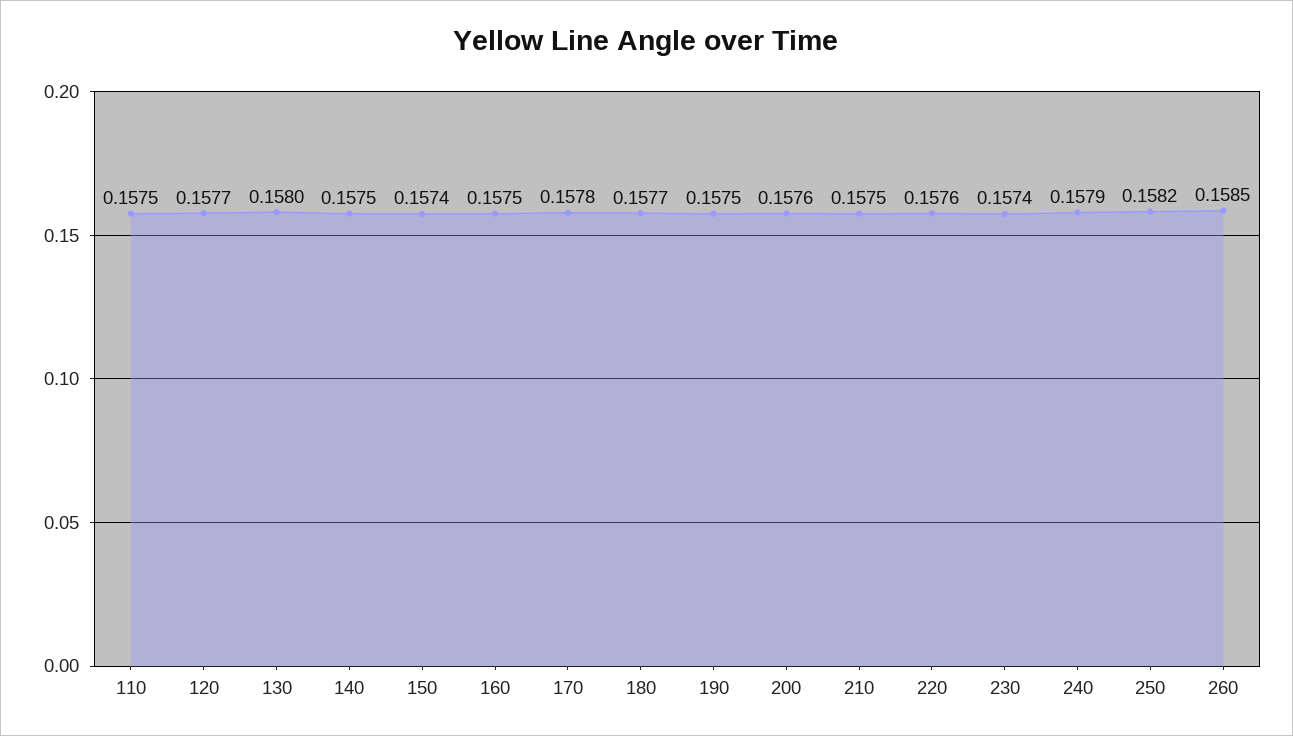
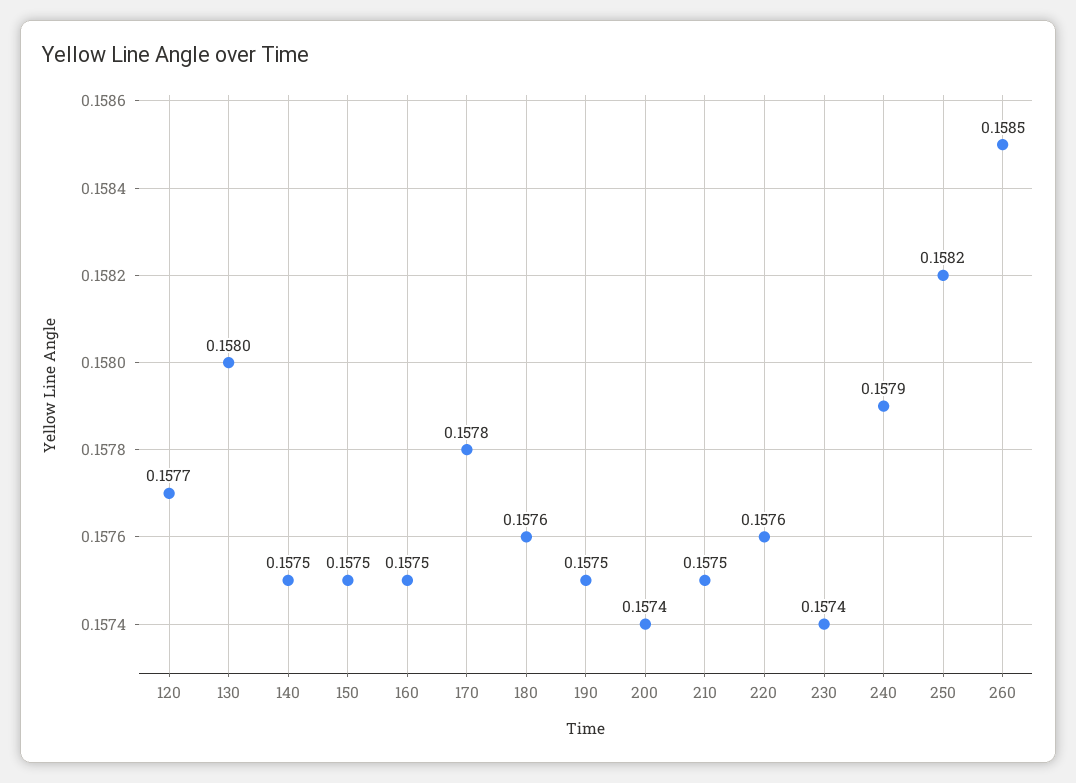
  {
-   "110": 0.1575,
    "120": 0.1577,
    "130": 0.158,
    "140": 0.1575,
-   "150": 0.1574,
+   "150": 0.1575,
    "160": 0.1575,
    "170": 0.1578,
-   "180": 0.1577,
+   "180": 0.1576,
    "190": 0.1575,
-   "200": 0.1576,
+   "200": 0.1574,
    "210": 0.1575,
    "220": 0.1576,
    "230": 0.1574,
    "240": 0.1579,
    "250": 0.1582,
    "260": 0.1585
  }

